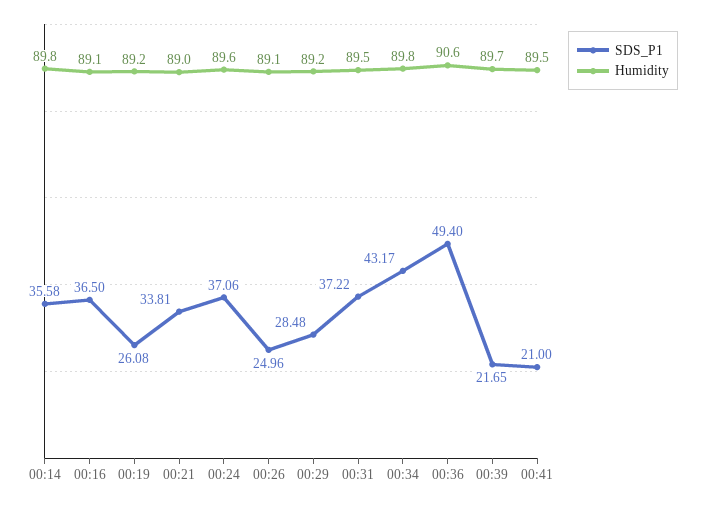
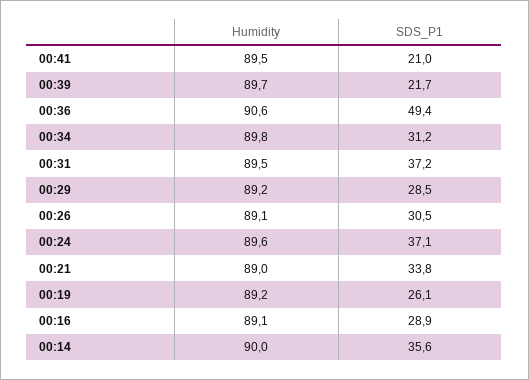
  {
    "SDS_P1": {
      "00:14": 35.58,
-     "00:16": 36.5,
+     "00:16": 28.9,
      "00:19": 26.08,
      "00:21": 33.81,
      "00:24": 37.06,
-     "00:26": 24.96,
+     "00:26": 30.5,
      "00:29": 28.48,
      "00:31": 37.22,
-     "00:34": 43.17,
+     "00:34": 31.2,
      "00:36": 49.4,
      "00:39": 21.65,
      "00:41": 21
    },
    "Humidity": {
-     "00:14": 89.8,
+     "00:14": 90,
      "00:16": 89.1,
      "00:19": 89.2,
      "00:21": 89,
      "00:24": 89.6,
      "00:26": 89.1,
      "00:29": 89.2,
      "00:31": 89.5,
      "00:34": 89.8,
      "00:36": 90.6,
      "00:39": 89.7,
      "00:41": 89.5
    }
  }

